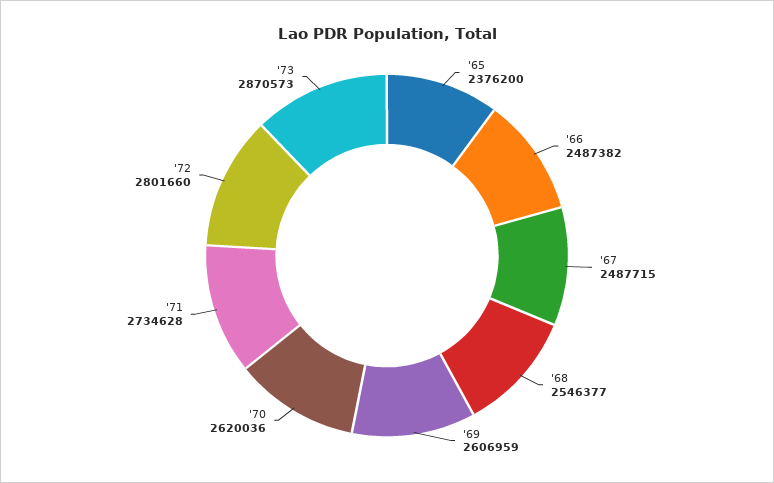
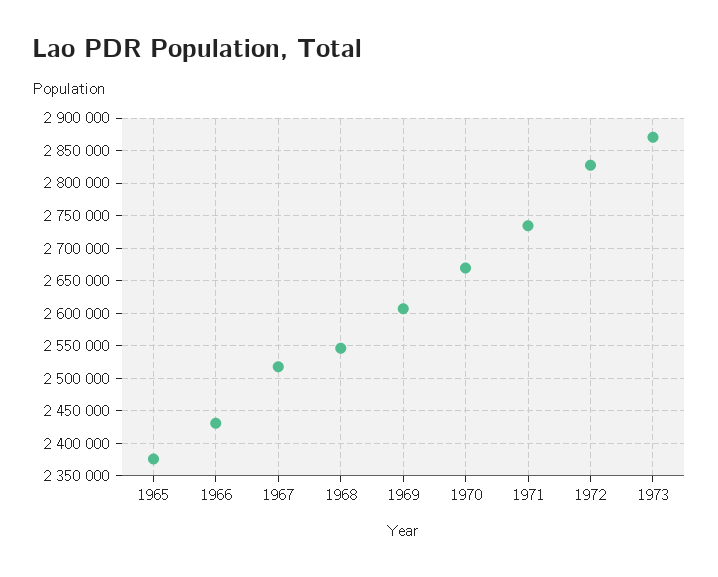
  {
    "'65": 2376200,
-   "'66": 2487382,
+   "'66": 2430000,
-   "'67": 2487715,
+   "'67": 2520000,
    "'68": 2546377,
    "'69": 2606959,
-   "'70": 2620036,
+   "'70": 2670000,
    "'71": 2734628,
-   "'72": 2801660,
+   "'72": 2830000,
    "'73": 2870573
  }

